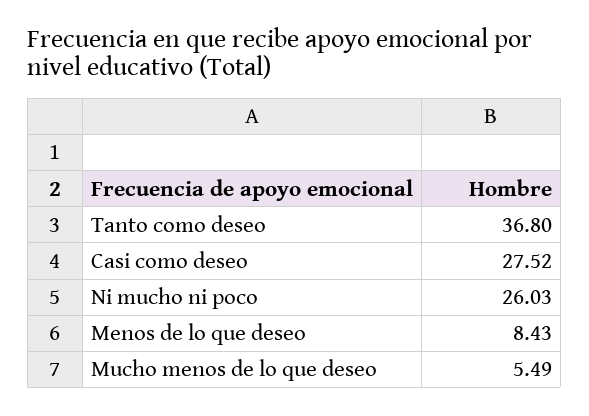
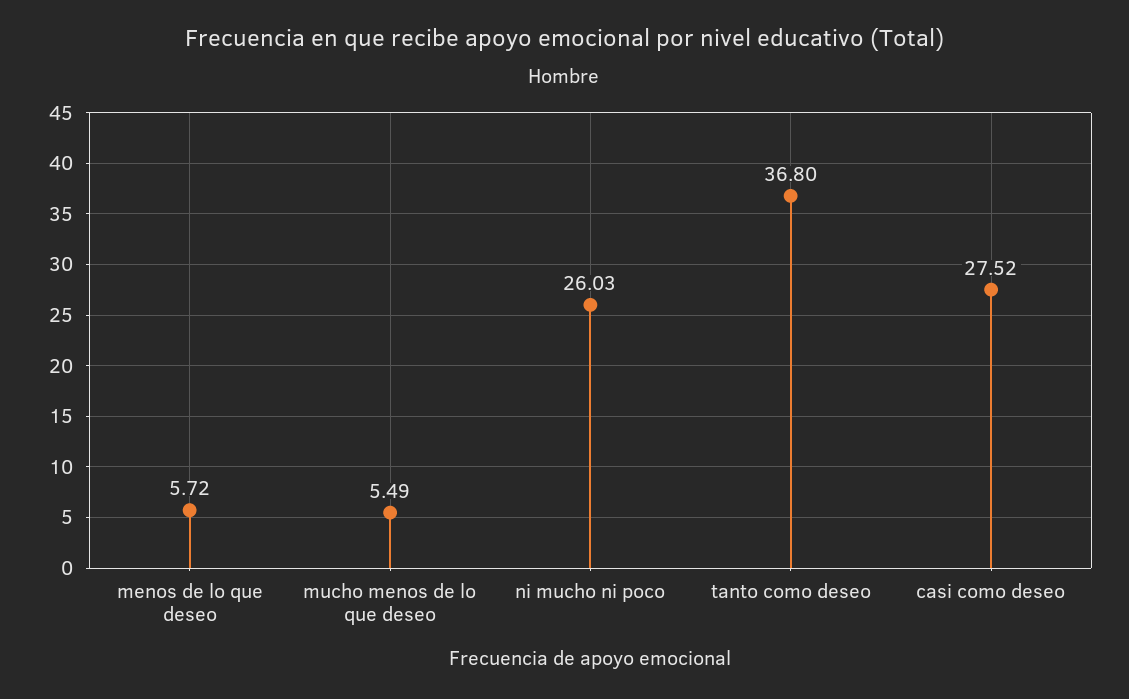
  {
    "Tanto como deseo": 36.8,
    "Casi como deseo": 27.52,
    "Ni mucho ni poco": 26.03,
-   "Menos de lo que deseo": 8.43,
+   "Menos de lo que deseo": 5.72,
    "Mucho menos de lo que deseo": 5.49
  }

